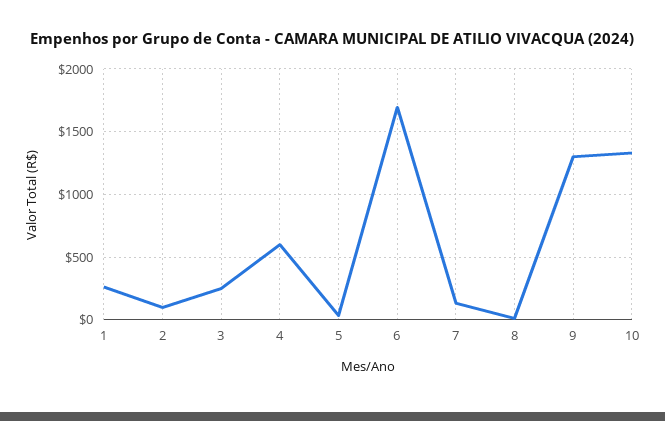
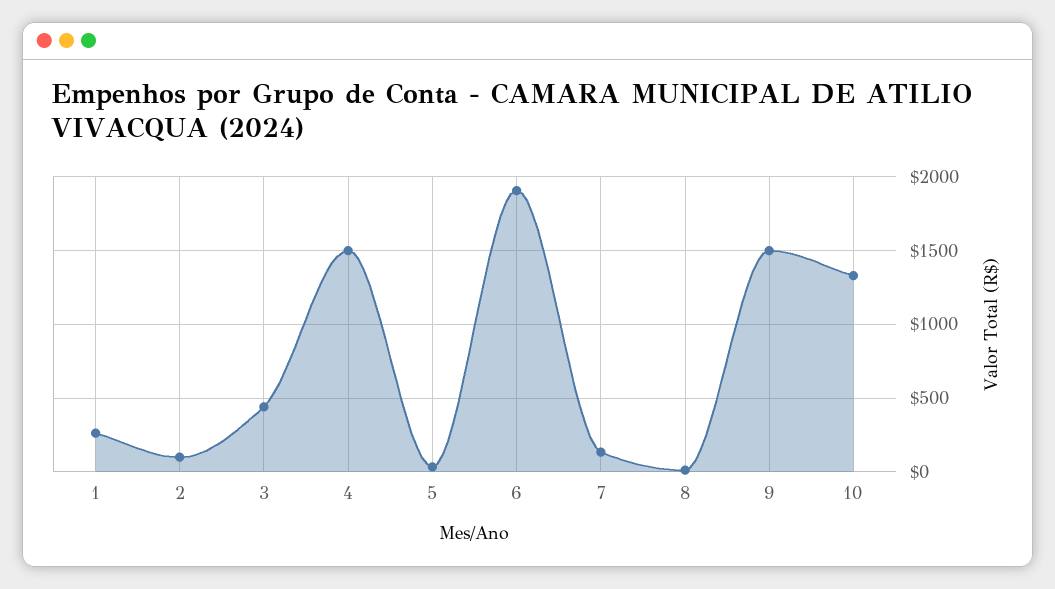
  {
    "1": 250,
    "2": 100,
-   "3": 250,
+   "3": 450,
-   "4": 600,
+   "4": 1500,
    "5": 50,
-   "6": 1700,
+   "6": 1900,
    "7": 150,
    "8": 0,
-   "9": 1300,
+   "9": 1500,
    "10": 1350
  }

